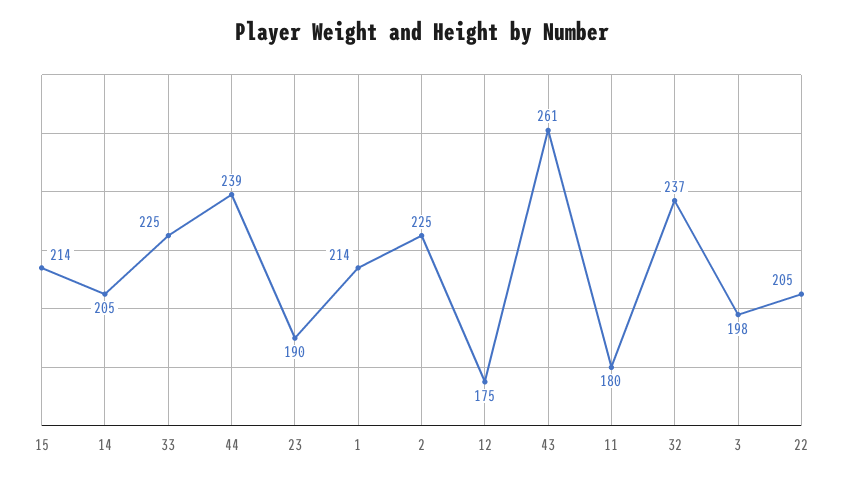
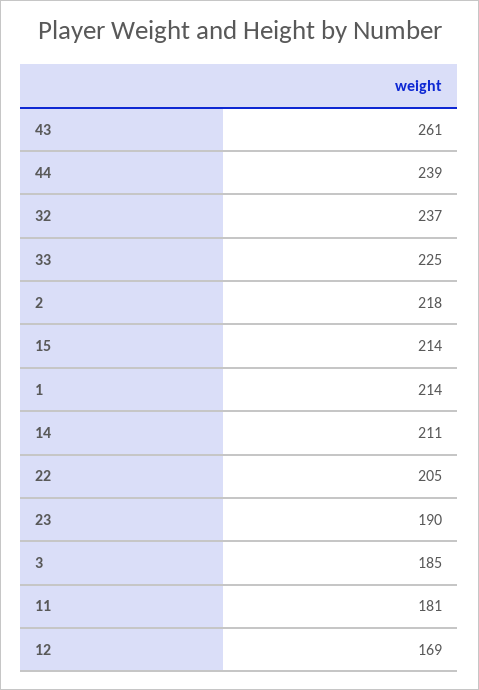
  {
    "15": 214,
-   "14": 205,
+   "14": 211,
    "33": 225,
    "44": 239,
    "23": 190,
    "1": 214,
-   "2": 225,
+   "2": 218,
-   "12": 175,
+   "12": 169,
    "43": 261,
-   "11": 180,
+   "11": 181,
    "32": 237,
-   "3": 198,
+   "3": 185,
    "22": 205
  }

